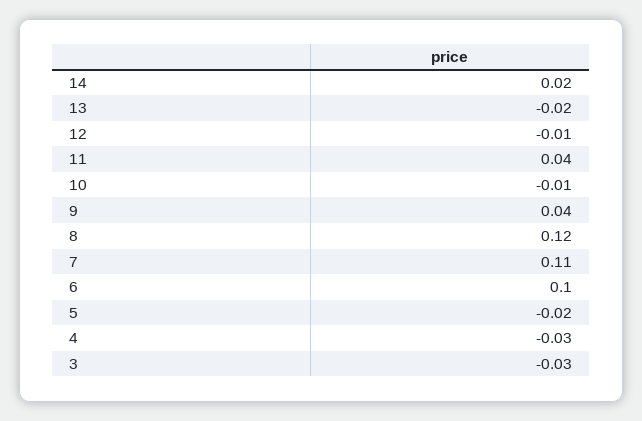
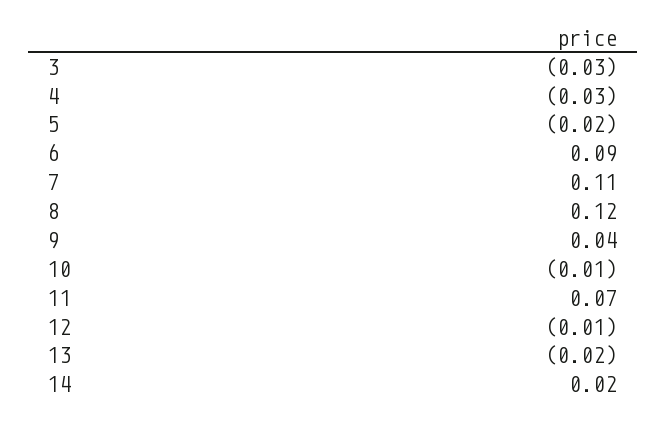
  {
    "14": 0.02,
    "13": -0.02,
    "12": -0.01,
-   "11": 0.04,
+   "11": 0.07,
    "10": -0.01,
    "9": 0.04,
    "8": 0.12,
    "7": 0.11,
-   "6": 0.1,
+   "6": 0.09,
    "5": -0.02,
    "4": -0.03,
    "3": -0.03
  }

